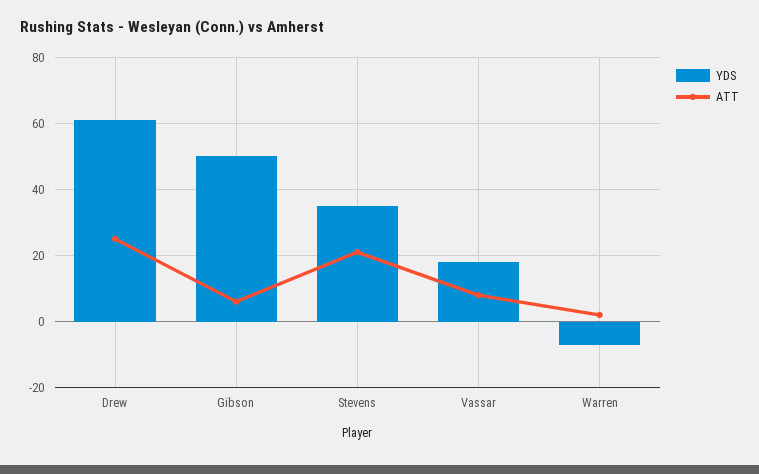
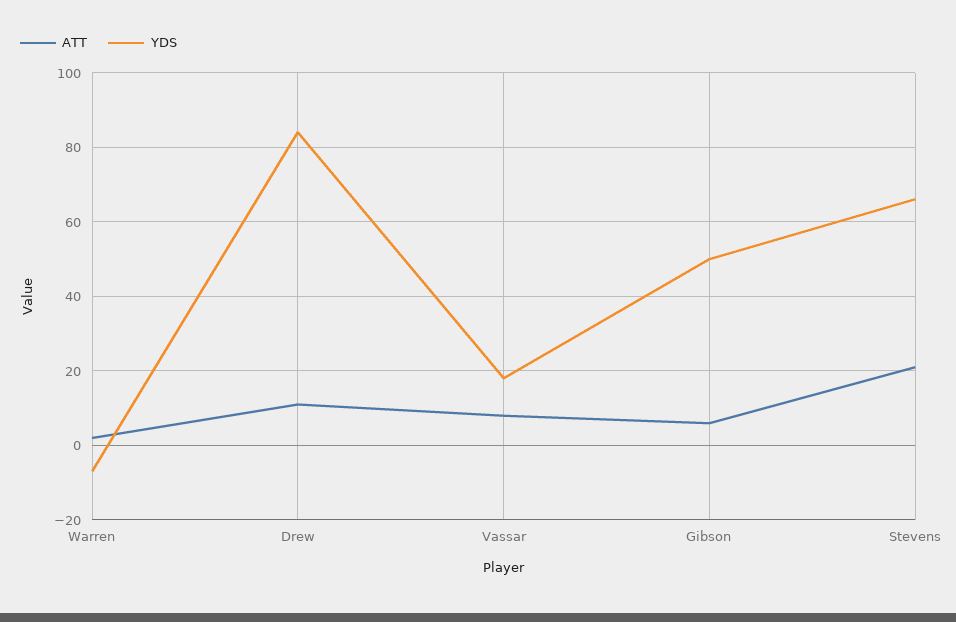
  {
    "YDS": {
-     "Drew": 60,
+     "Drew": 85,
      "Gibson": 50,
-     "Stevens": 35,
+     "Stevens": 65,
      "Vassar": 20,
      "Warren": -5
    },
    "ATT": {
-     "Drew": 25,
+     "Drew": 10,
      "Gibson": 5,
      "Stevens": 20,
      "Vassar": 10,
      "Warren": 0
    }
  }

